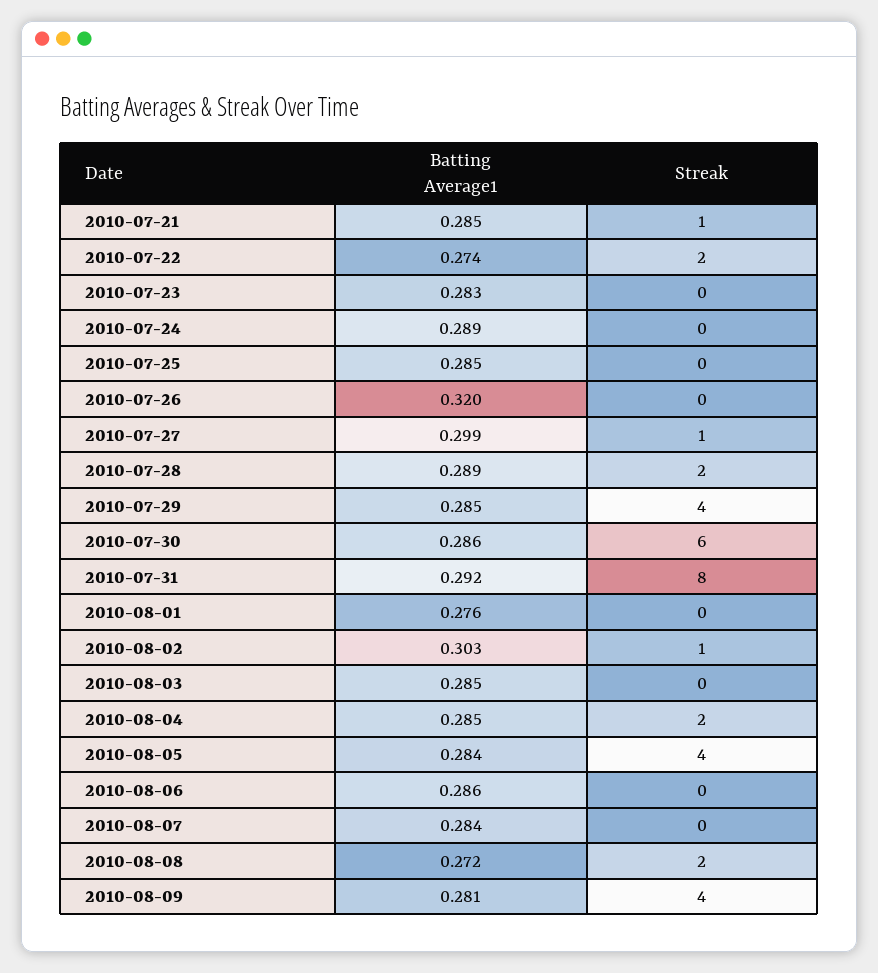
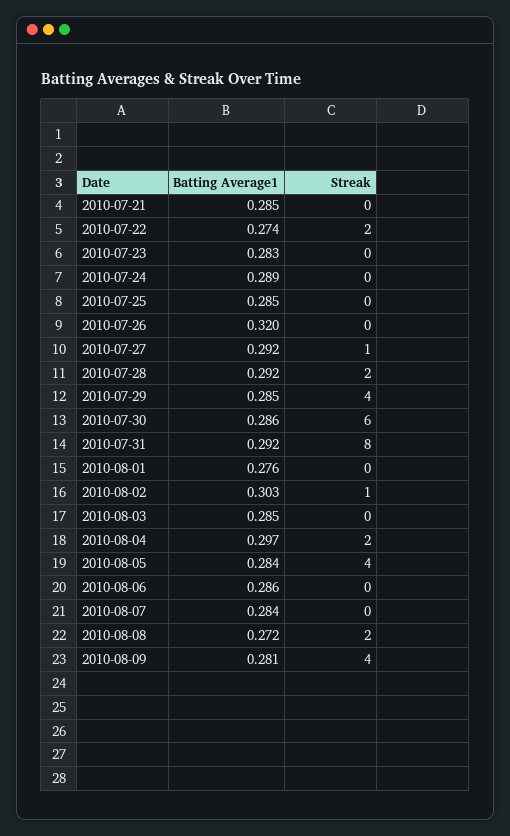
  {
    "Batting Average1": {
      "2010-07-21": 0.285,
      "2010-07-22": 0.274,
      "2010-07-23": 0.283,
      "2010-07-24": 0.289,
      "2010-07-25": 0.285,
      "2010-07-26": 0.32,
-     "2010-07-27": 0.299,
+     "2010-07-27": 0.292,
-     "2010-07-28": 0.289,
+     "2010-07-28": 0.292,
      "2010-07-29": 0.285,
      "2010-07-30": 0.286,
      "2010-07-31": 0.292,
      "2010-08-01": 0.276,
      "2010-08-02": 0.303,
      "2010-08-03": 0.285,
-     "2010-08-04": 0.285,
+     "2010-08-04": 0.297,
      "2010-08-05": 0.284,
      "2010-08-06": 0.286,
      "2010-08-07": 0.284,
      "2010-08-08": 0.272,
      "2010-08-09": 0.281
    },
    "Streak": {
-     "2010-07-21": 1,
+     "2010-07-21": 0,
      "2010-07-22": 2,
      "2010-07-23": 0,
      "2010-07-24": 0,
      "2010-07-25": 0,
      "2010-07-26": 0,
      "2010-07-27": 1,
      "2010-07-28": 2,
      "2010-07-29": 4,
      "2010-07-30": 6,
      "2010-07-31": 8,
      "2010-08-01": 0,
      "2010-08-02": 1,
      "2010-08-03": 0,
      "2010-08-04": 2,
      "2010-08-05": 4,
      "2010-08-06": 0,
      "2010-08-07": 0,
      "2010-08-08": 2,
      "2010-08-09": 4
    }
  }

